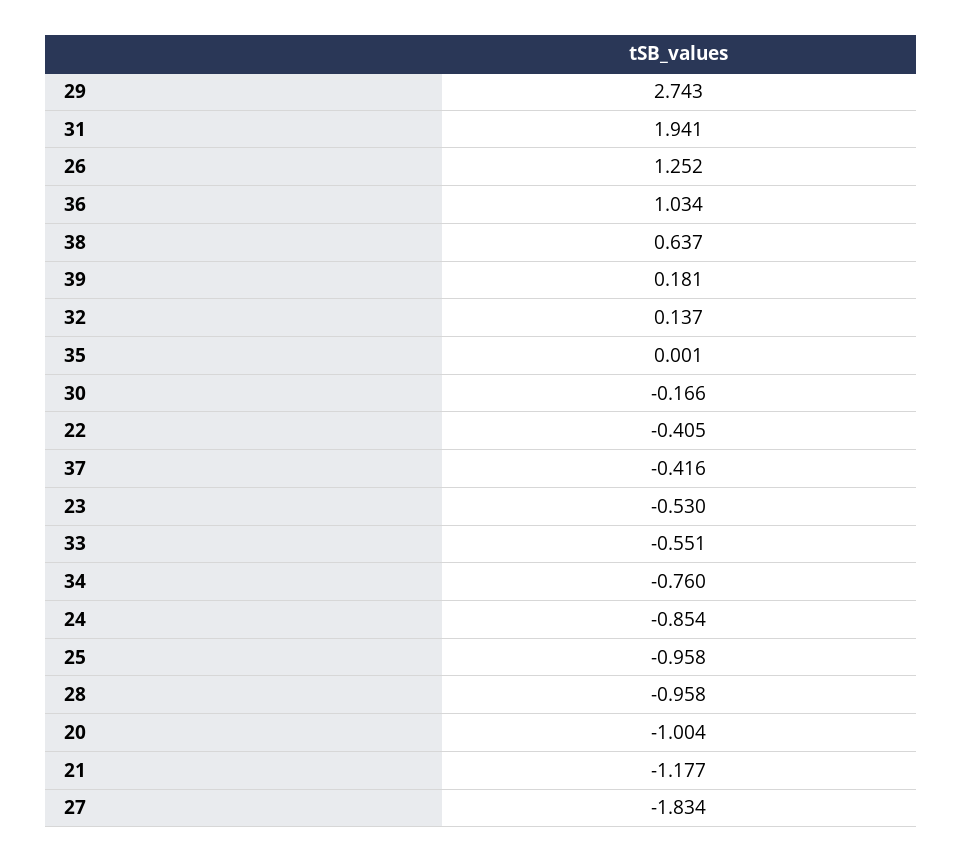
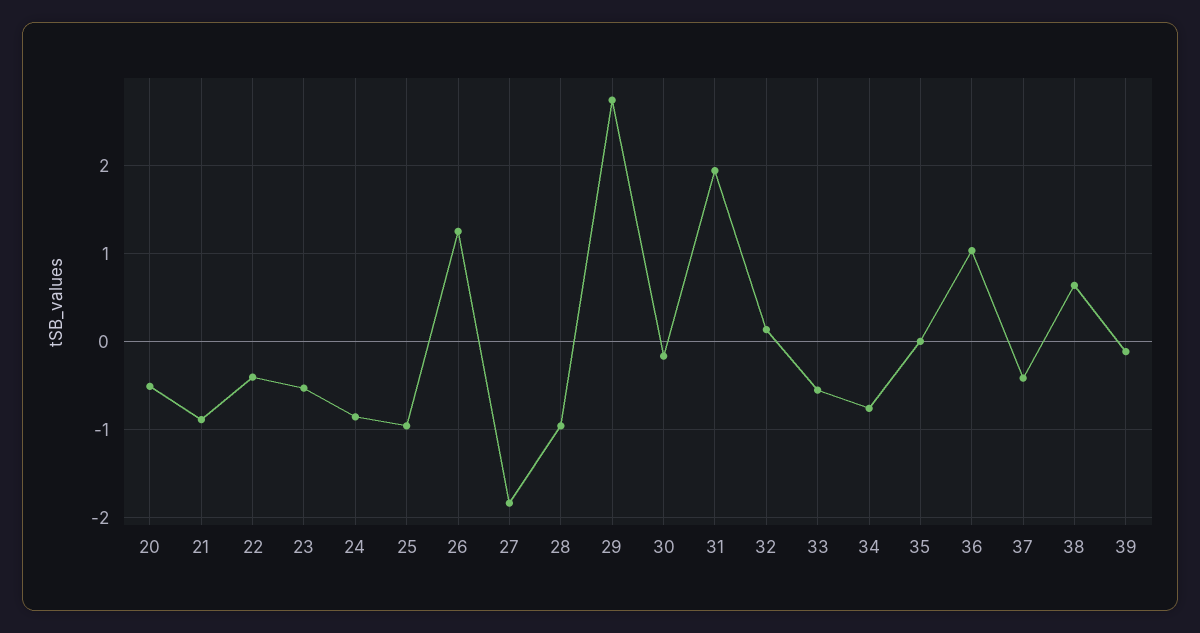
  {
    "29": 2.743,
    "31": 1.941,
    "26": 1.252,
    "36": 1.034,
    "38": 0.637,
-   "39": 0.181,
+   "39": -0.1,
    "32": 0.137,
    "35": 0.001,
    "30": -0.166,
    "22": -0.405,
    "37": -0.416,
    "23": -0.53,
    "33": -0.551,
    "34": -0.76,
    "24": -0.854,
    "25": -0.958,
    "28": -0.958,
-   "20": -1.004,
+   "20": -0.5,
-   "21": -1.177,
+   "21": -0.9,
    "27": -1.834
  }

